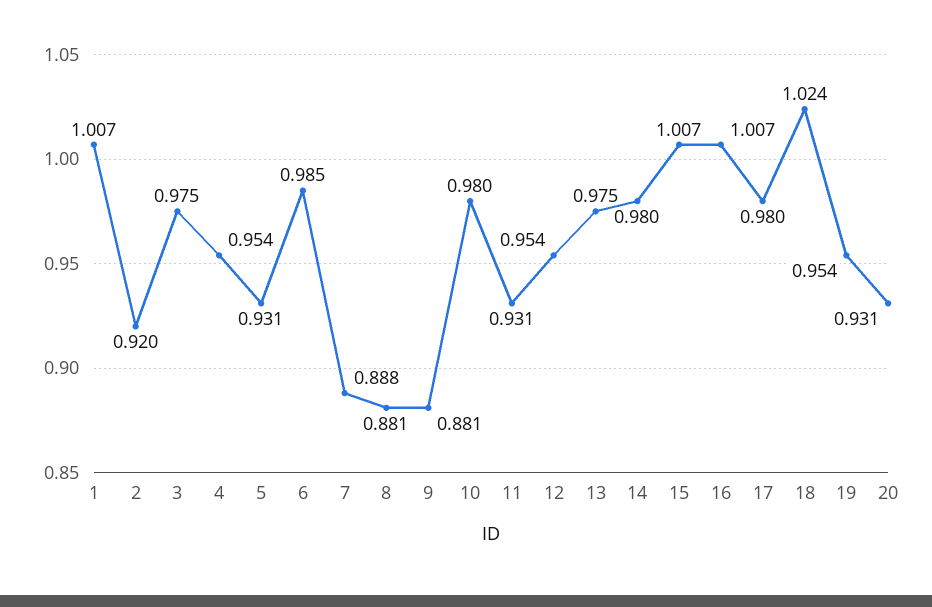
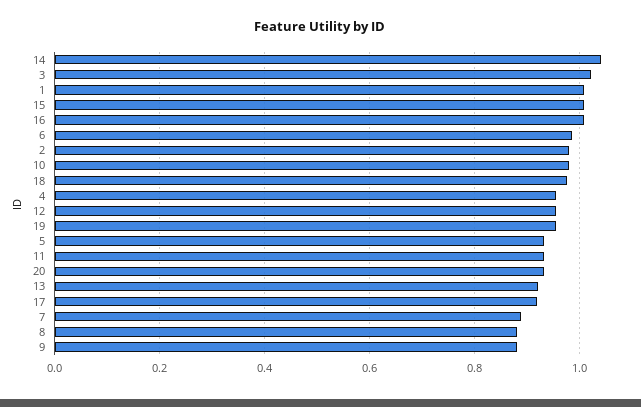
  {
    "1": 1.007,
-   "2": 0.92,
+   "2": 0.98,
-   "3": 0.975,
+   "3": 1.02,
    "4": 0.954,
    "5": 0.931,
    "6": 0.985,
    "7": 0.888,
    "8": 0.881,
    "9": 0.881,
    "10": 0.98,
    "11": 0.931,
    "12": 0.954,
-   "13": 0.975,
+   "13": 0.92,
-   "14": 0.98,
+   "14": 1.04,
    "15": 1.007,
    "16": 1.007,
-   "17": 0.98,
+   "17": 0.92,
-   "18": 1.024,
+   "18": 0.98,
    "19": 0.954,
    "20": 0.931
  }

